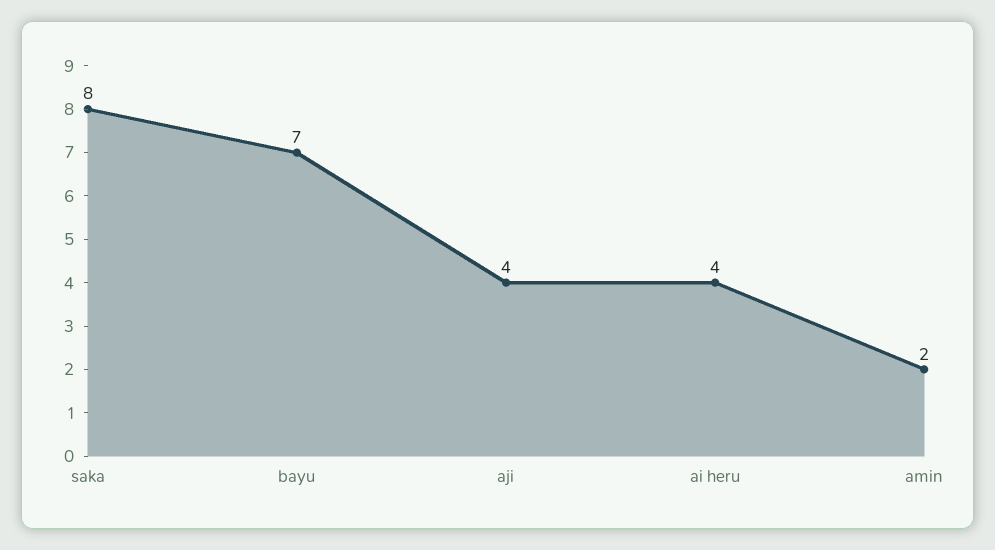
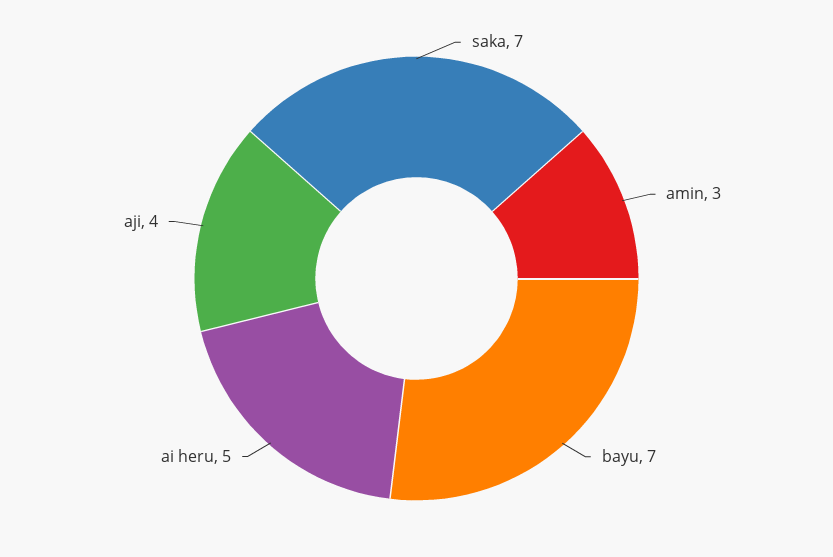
  {
-   "saka": 8,
+   "saka": 7,
    "bayu": 7,
    "aji": 4,
-   "ai heru": 4,
+   "ai heru": 5,
-   "amin": 2
+   "amin": 3
  }

